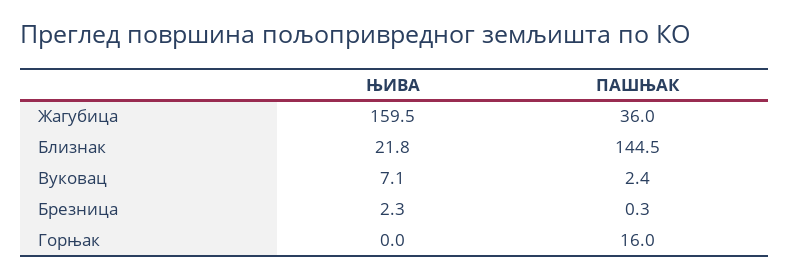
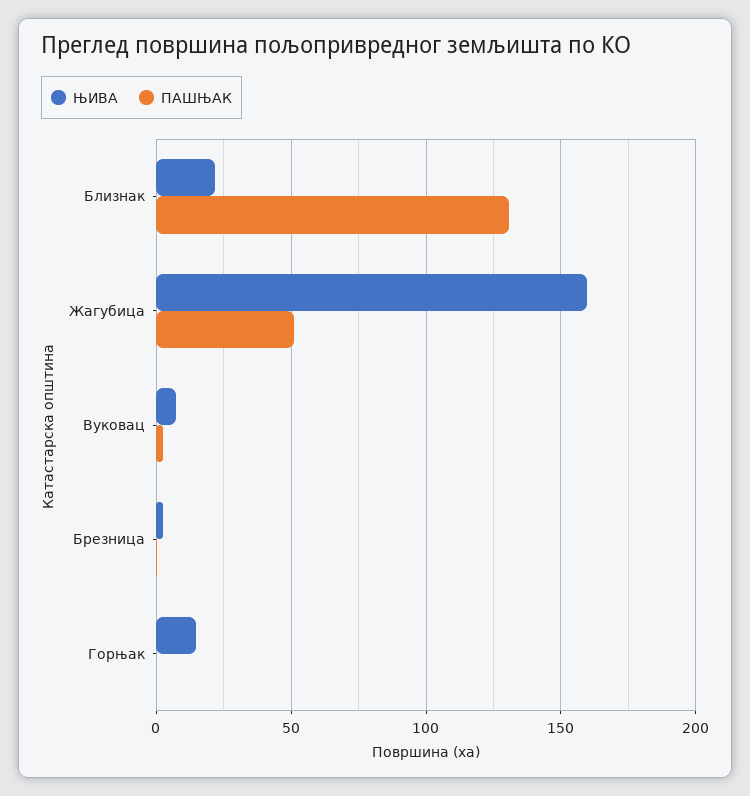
  {
    "ЊИВА": {
      "Жагубица": 159.5,
      "Близнак": 21.8,
      "Вуковац": 7.1,
      "Брезница": 2.3,
-     "Горњак": 0
+     "Горњак": 15
    },
    "ПАШЊАК": {
-     "Жагубица": 36,
+     "Жагубица": 50,
-     "Близнак": 144.5,
+     "Близнак": 130,
      "Вуковац": 2.4,
      "Брезница": 0.3,
-     "Горњак": 16
+     "Горњак": 0
    }
  }

